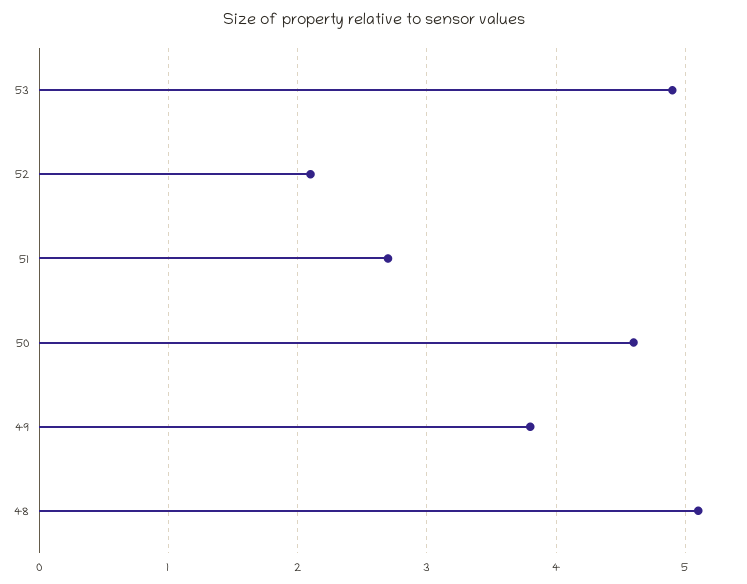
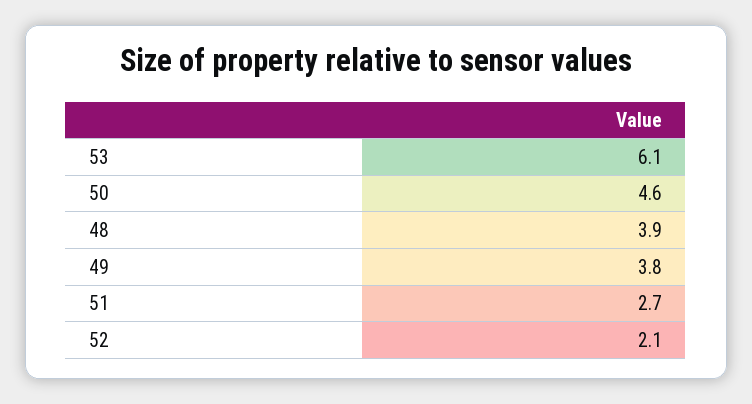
  {
-   "53": 4.9,
+   "53": 6.1,
    "52": 2.1,
    "51": 2.7,
    "50": 4.6,
    "49": 3.8,
-   "48": 5.1
+   "48": 3.9
  }

